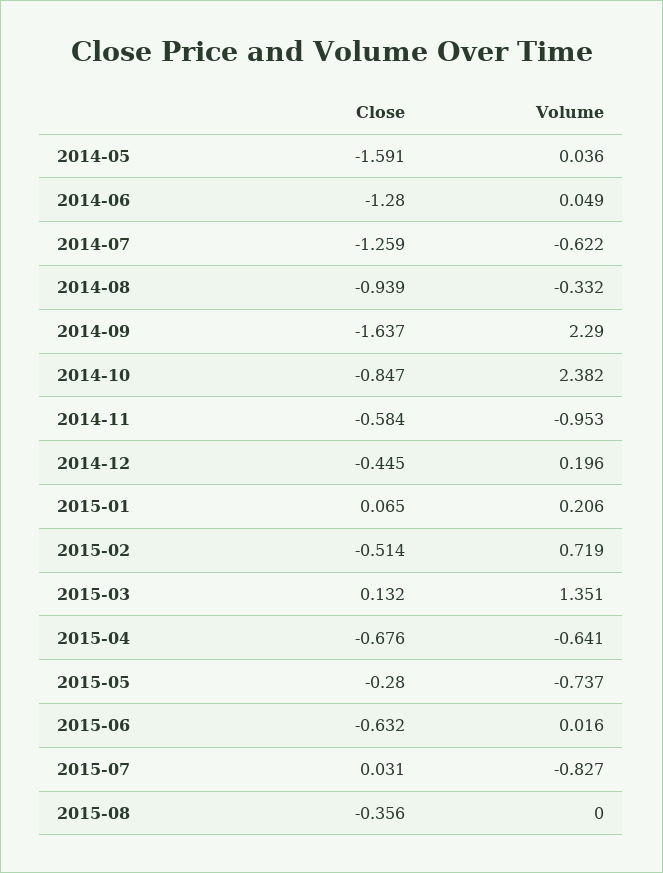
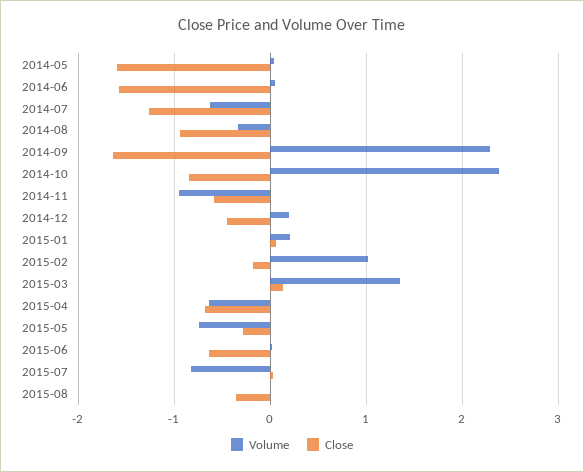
  {
    "Close": {
      "2014-05": -1.591,
-     "2014-06": -1.28,
+     "2014-06": -1.6,
      "2014-07": -1.259,
      "2014-08": -0.939,
      "2014-09": -1.637,
      "2014-10": -0.847,
      "2014-11": -0.584,
      "2014-12": -0.445,
      "2015-01": 0.065,
-     "2015-02": -0.514,
+     "2015-02": -0.2,
      "2015-03": 0.132,
      "2015-04": -0.676,
      "2015-05": -0.28,
      "2015-06": -0.632,
      "2015-07": 0.031,
      "2015-08": -0.356
    },
    "Volume": {
      "2014-05": 0.036,
      "2014-06": 0.049,
      "2014-07": -0.622,
      "2014-08": -0.332,
      "2014-09": 2.29,
      "2014-10": 2.382,
      "2014-11": -0.953,
      "2014-12": 0.196,
      "2015-01": 0.206,
-     "2015-02": 0.719,
+     "2015-02": 1,
      "2015-03": 1.351,
      "2015-04": -0.641,
      "2015-05": -0.737,
      "2015-06": 0.016,
      "2015-07": -0.827,
      "2015-08": 0
    }
  }

